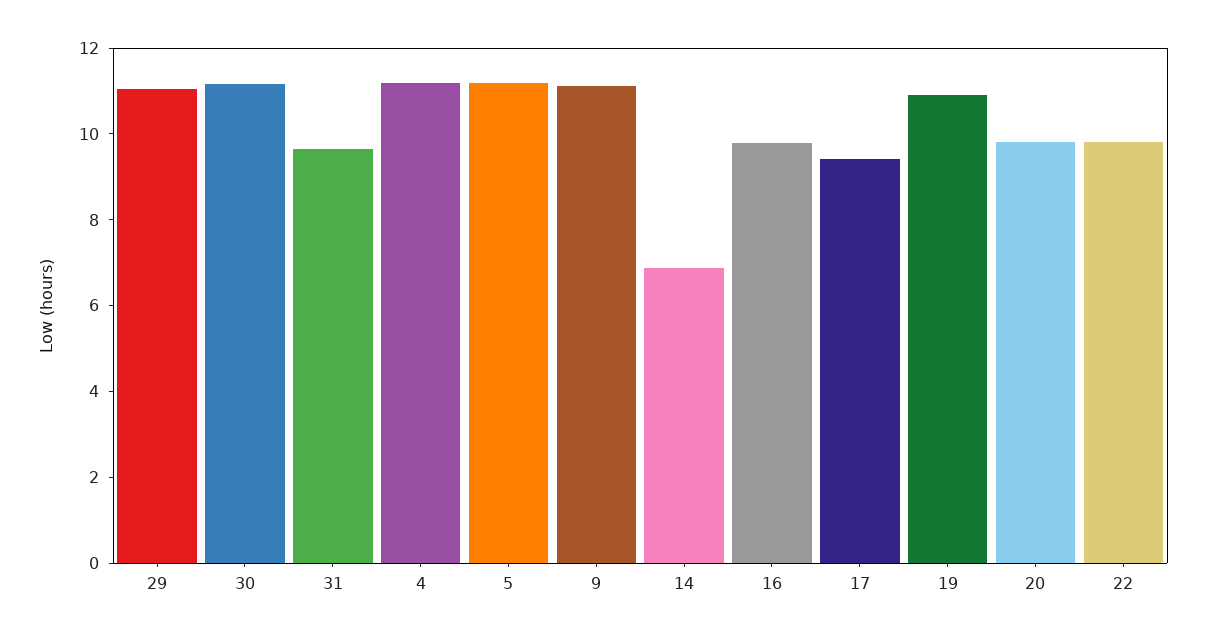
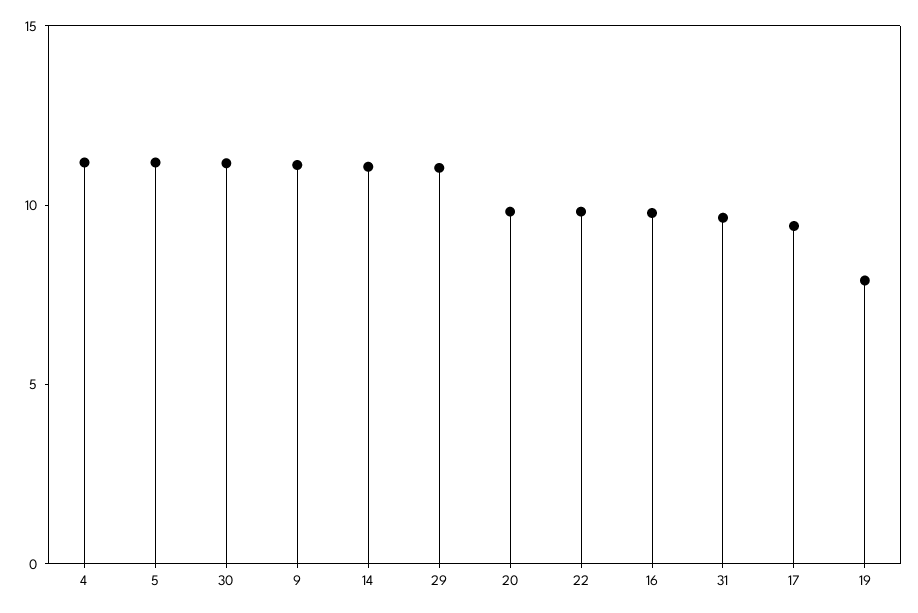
  {
    "29": 11,
    "30": 11,
    "31": 9.5,
    "4": 11,
    "5": 11,
    "9": 11,
-   "14": 7,
+   "14": 11,
    "16": 10,
    "17": 9.5,
-   "19": 11,
+   "19": 8,
    "20": 10,
    "22": 10
  }

